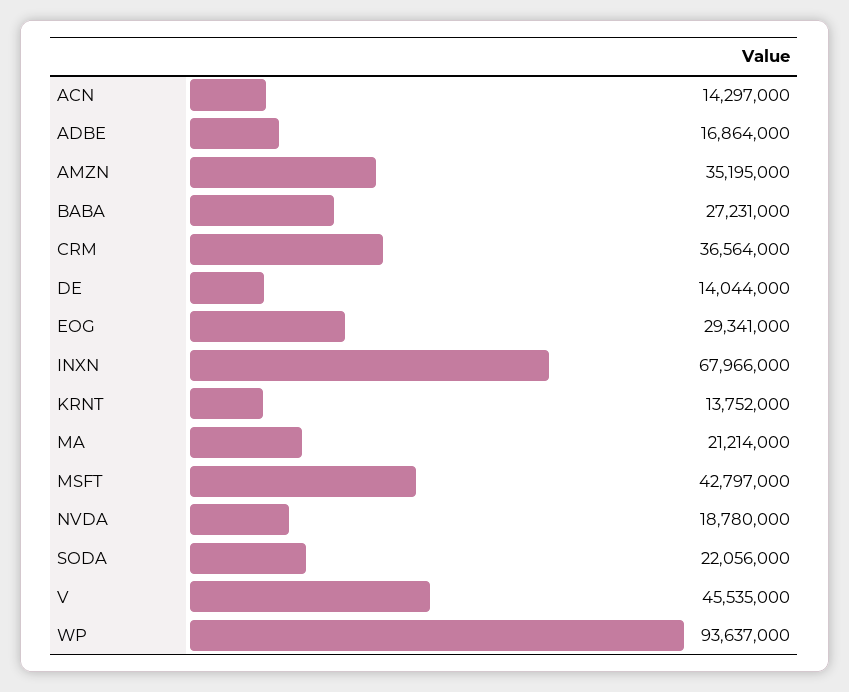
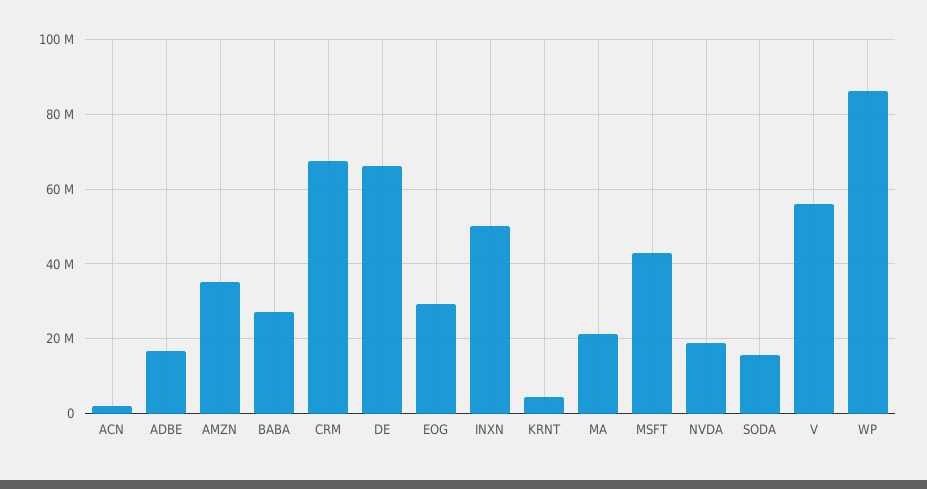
  {
-   "ACN": 14297000,
+   "ACN": 2000000,
    "ADBE": 16864000,
    "AMZN": 35195000,
    "BABA": 27231000,
-   "CRM": 36564000,
+   "CRM": 68000000,
-   "DE": 14044000,
+   "DE": 66000000,
    "EOG": 29341000,
-   "INXN": 67966000,
+   "INXN": 50000000,
-   "KRNT": 13752000,
+   "KRNT": 4000000,
    "MA": 21214000,
    "MSFT": 42797000,
    "NVDA": 18780000,
-   "SODA": 22056000,
+   "SODA": 16000000,
-   "V": 45535000,
+   "V": 56000000,
-   "WP": 93637000
+   "WP": 86000000
  }

